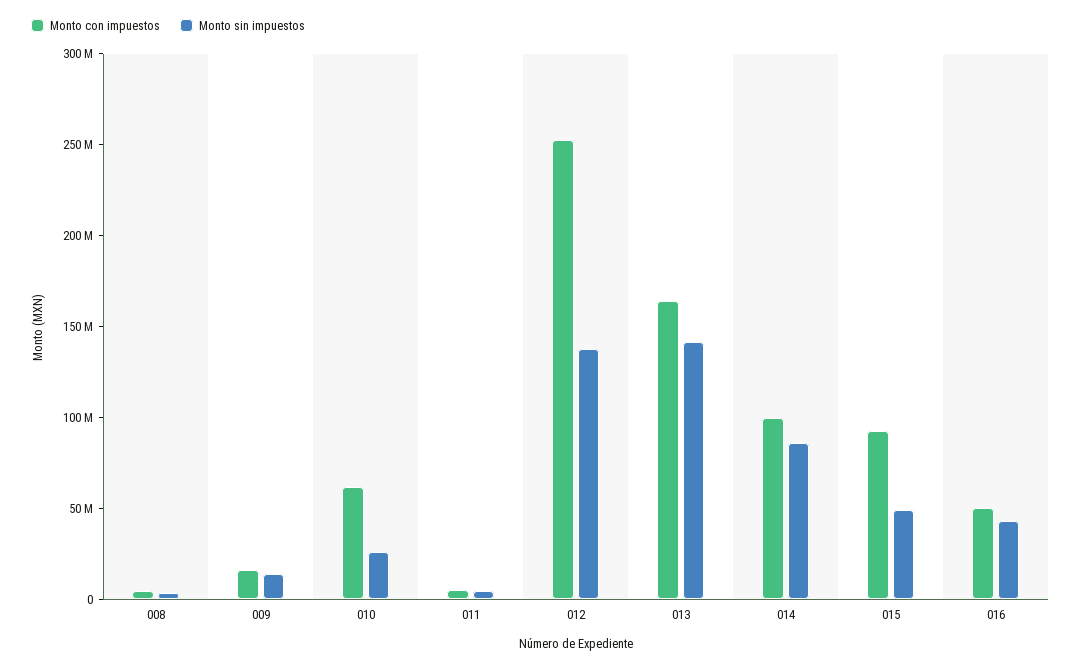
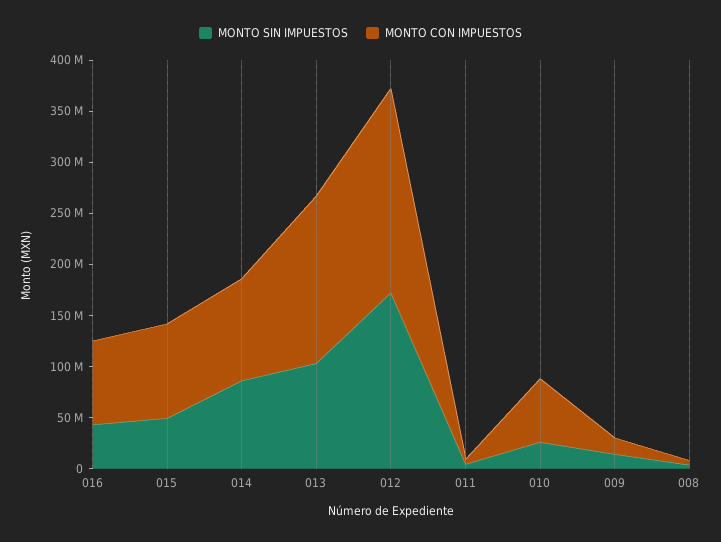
  {
    "Monto con impuestos": {
      "008": 0,
      "009": 20000000,
      "010": 60000000,
      "011": 0,
-     "012": 250000000,
+     "012": 200000000,
      "013": 160000000,
      "014": 100000000,
      "015": 90000000,
-     "016": 50000000
+     "016": 80000000
    },
    "Monto sin impuestos": {
      "008": 0,
      "009": 10000000,
      "010": 30000000,
      "011": 0,
-     "012": 140000000,
+     "012": 170000000,
-     "013": 140000000,
+     "013": 100000000,
      "014": 90000000,
      "015": 50000000,
      "016": 40000000
    }
  }

